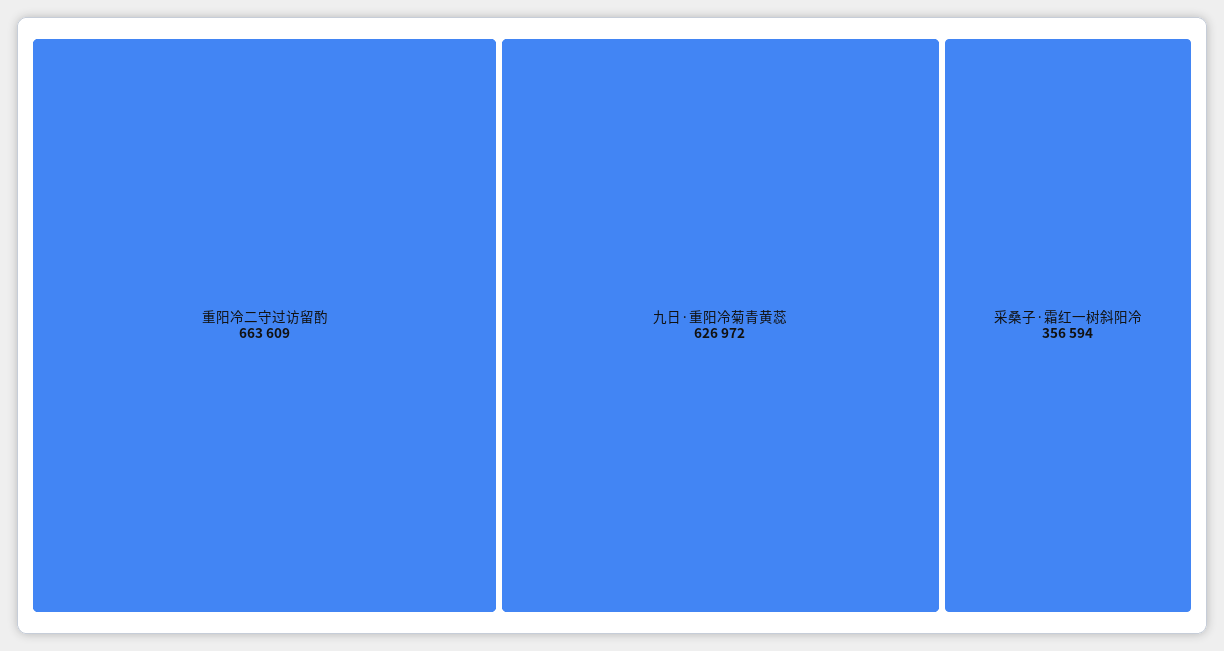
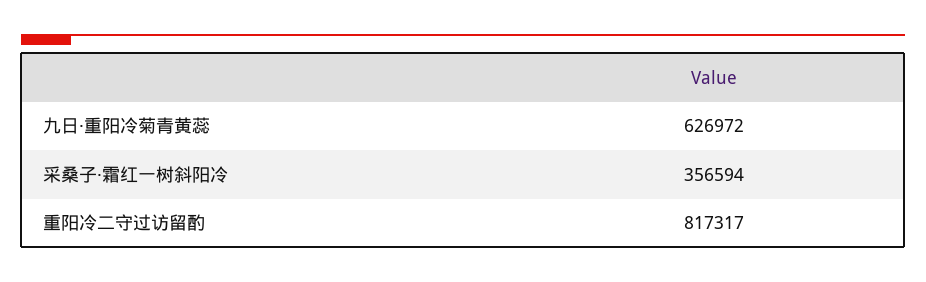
  {
-   "重阳冷二守过访留酌": 663609,
+   "重阳冷二守过访留酌": 817317,
    "九日·重阳冷菊青黄蕊": 626972,
    "采桑子·霜红一树斜阳冷": 356594
  }

